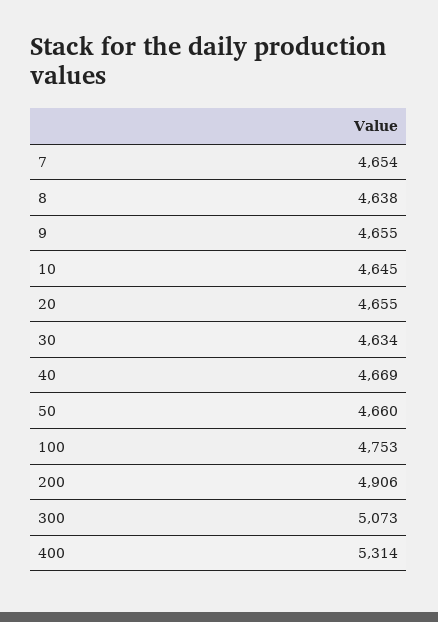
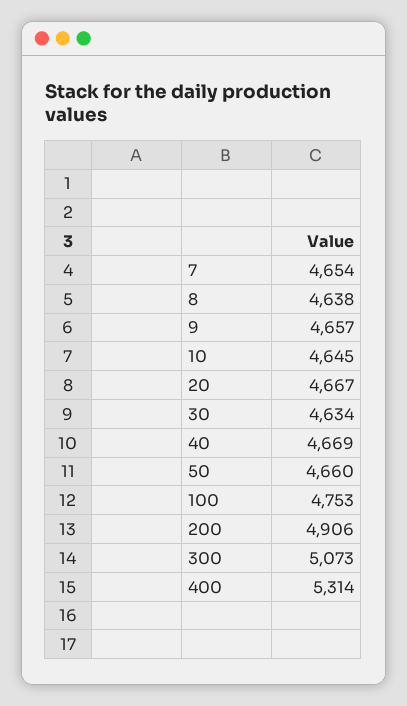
  {
    "7": 4654,
    "8": 4638,
-   "9": 4655,
+   "9": 4657,
    "10": 4645,
-   "20": 4655,
+   "20": 4667,
    "30": 4634,
    "40": 4669,
    "50": 4660,
    "100": 4753,
    "200": 4906,
    "300": 5073,
    "400": 5314
  }

